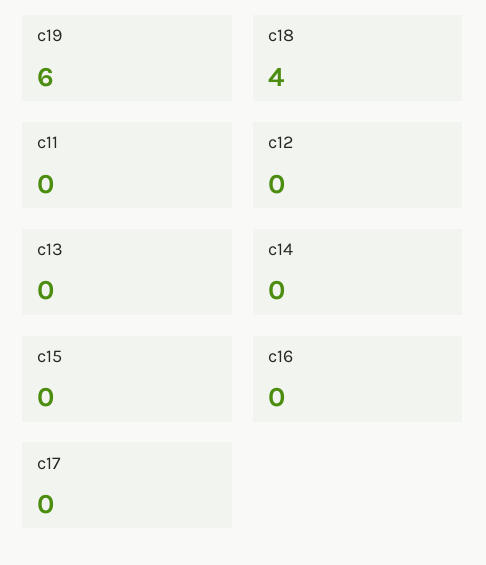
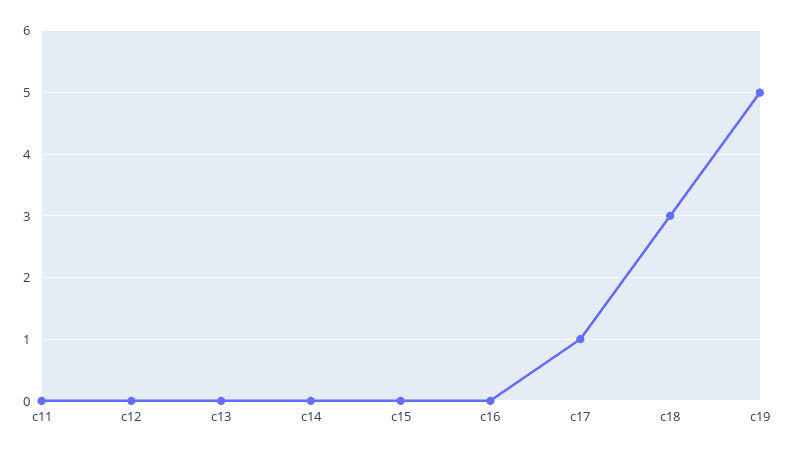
  {
-   "c19": 6,
+   "c19": 5,
-   "c18": 4,
+   "c18": 3,
    "c11": 0,
    "c12": 0,
    "c13": 0,
    "c14": 0,
    "c15": 0,
    "c16": 0,
-   "c17": 0
+   "c17": 1
  }

